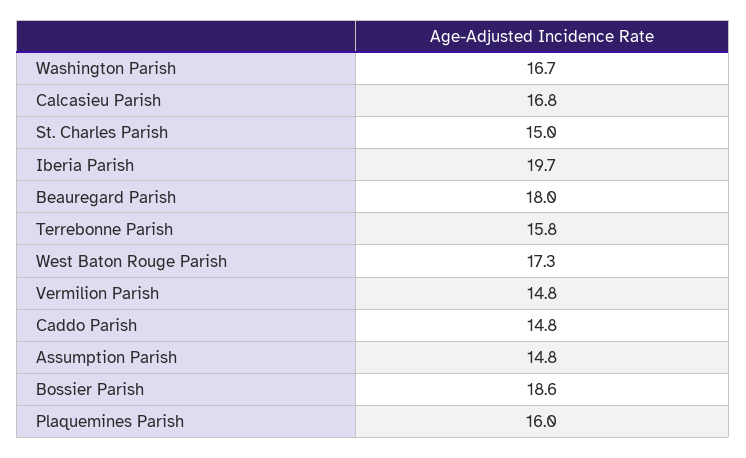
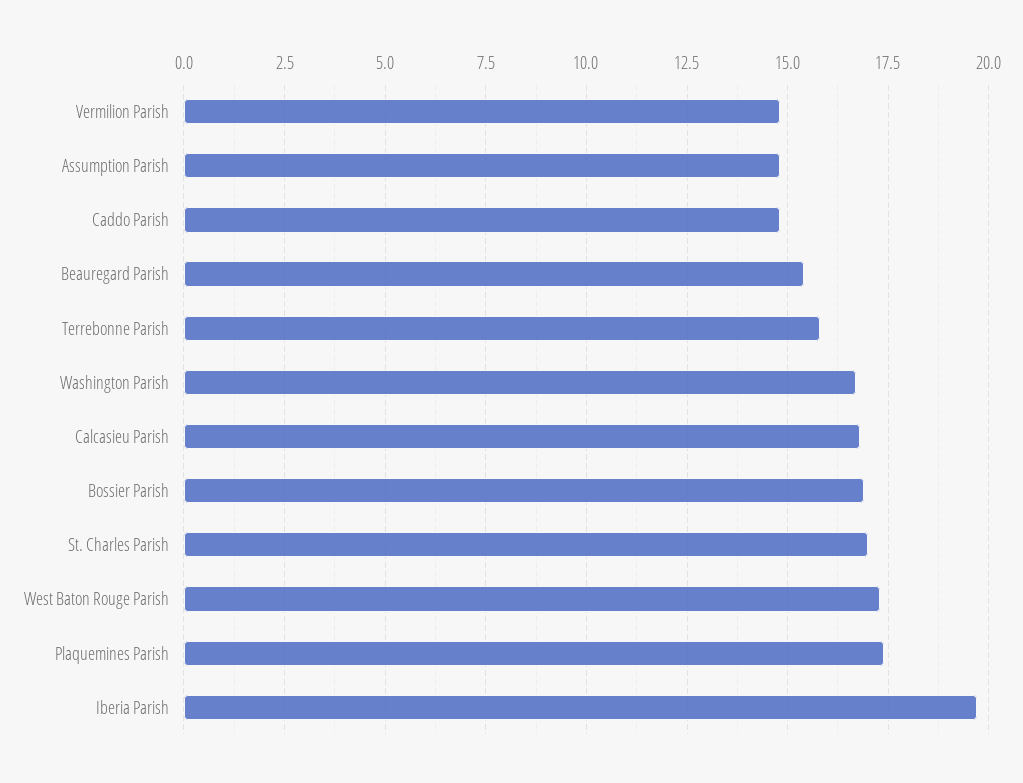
  {
    "Washington Parish": 16.7,
    "Calcasieu Parish": 16.8,
-   "St. Charles Parish": 15,
+   "St. Charles Parish": 17,
    "Iberia Parish": 19.7,
-   "Beauregard Parish": 18,
+   "Beauregard Parish": 15.5,
    "Terrebonne Parish": 15.8,
    "West Baton Rouge Parish": 17.3,
    "Vermilion Parish": 14.8,
    "Caddo Parish": 14.8,
    "Assumption Parish": 14.8,
-   "Bossier Parish": 18.6,
+   "Bossier Parish": 17,
-   "Plaquemines Parish": 16
+   "Plaquemines Parish": 17.5
  }

